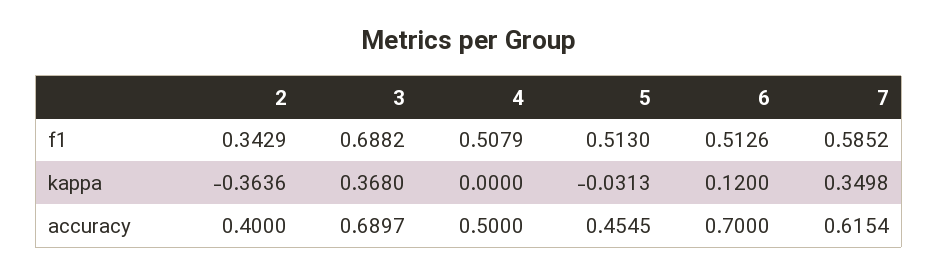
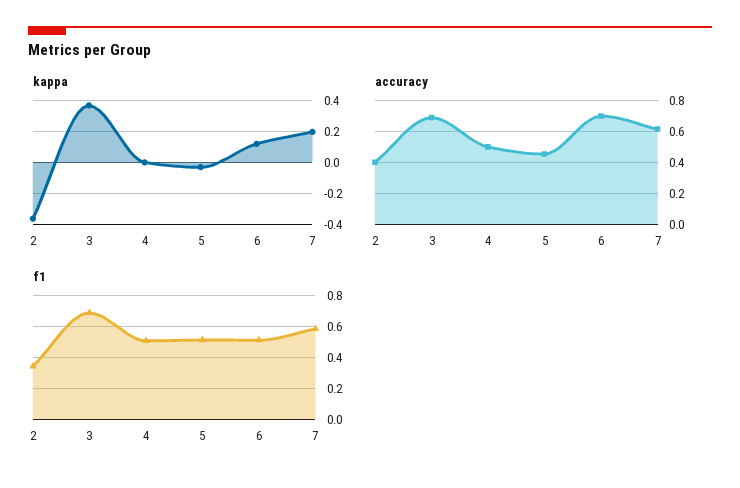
  {
    "f1": {
      "2": 0.3429,
      "3": 0.6882,
      "4": 0.5079,
      "5": 0.513,
      "6": 0.5126,
      "7": 0.5852
    },
    "kappa": {
      "2": -0.3636,
      "3": 0.368,
      "4": 0,
      "5": -0.0313,
      "6": 0.12,
-     "7": 0.3498
+     "7": 0.2
    },
    "accuracy": {
      "2": 0.4,
      "3": 0.6897,
      "4": 0.5,
      "5": 0.4545,
      "6": 0.7,
      "7": 0.6154
    }
  }

